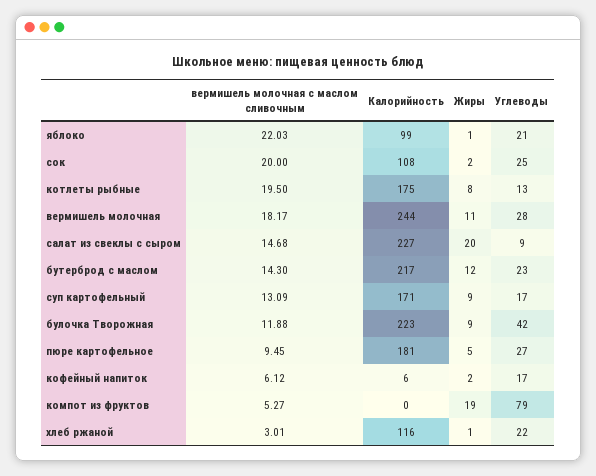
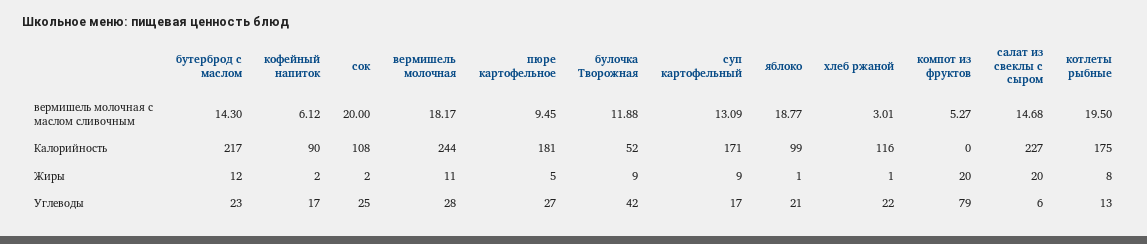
  {
    "вермишель молочная с маслом сливочным": {
-     "яблоко": 22.03,
+     "яблоко": 18.77,
      "сок": 20,
      "котлеты рыбные": 19.5,
      "вермишель молочная": 18.17,
      "салат из свеклы с сыром": 14.68,
      "бутерброд с маслом": 14.3,
      "суп картофельный": 13.09,
      "булочка Творожная": 11.88,
      "пюре картофельное": 9.45,
      "кофейный напиток": 6.12,
      "компот из фруктов": 5.27,
      "хлеб ржаной": 3.01
    },
    "Калорийность": {
      "яблоко": 99,
      "сок": 108,
      "котлеты рыбные": 175,
      "вермишель молочная": 244,
      "салат из свеклы с сыром": 227,
      "бутерброд с маслом": 217,
      "суп картофельный": 171,
-     "булочка Творожная": 223,
+     "булочка Творожная": 52,
      "пюре картофельное": 181,
-     "кофейный напиток": 6,
+     "кофейный напиток": 90,
      "компот из фруктов": 0,
      "хлеб ржаной": 116
    },
    "Жиры": {
      "яблоко": 1,
      "сок": 2,
      "котлеты рыбные": 8,
      "вермишель молочная": 11,
      "салат из свеклы с сыром": 20,
      "бутерброд с маслом": 12,
      "суп картофельный": 9,
      "булочка Творожная": 9,
      "пюре картофельное": 5,
      "кофейный напиток": 2,
-     "компот из фруктов": 19,
+     "компот из фруктов": 20,
      "хлеб ржаной": 1
    },
    "Углеводы": {
      "яблоко": 21,
      "сок": 25,
      "котлеты рыбные": 13,
      "вермишель молочная": 28,
-     "салат из свеклы с сыром": 9,
+     "салат из свеклы с сыром": 6,
      "бутерброд с маслом": 23,
      "суп картофельный": 17,
      "булочка Творожная": 42,
      "пюре картофельное": 27,
      "кофейный напиток": 17,
      "компот из фруктов": 79,
      "хлеб ржаной": 22
    }
  }

